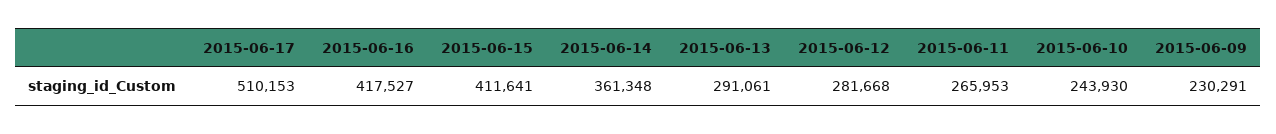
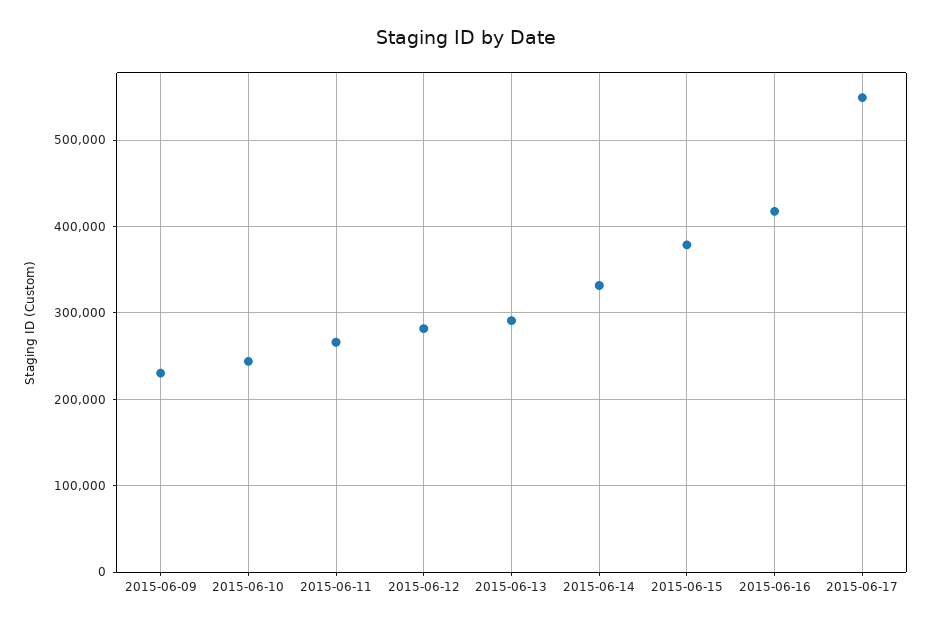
  {
-   "2015-06-17": 510153,
+   "2015-06-17": 550000,
    "2015-06-16": 417527,
-   "2015-06-15": 411641,
+   "2015-06-15": 380000,
-   "2015-06-14": 361348,
+   "2015-06-14": 330000,
    "2015-06-13": 291061,
    "2015-06-12": 281668,
    "2015-06-11": 265953,
    "2015-06-10": 243930,
    "2015-06-09": 230291
  }

